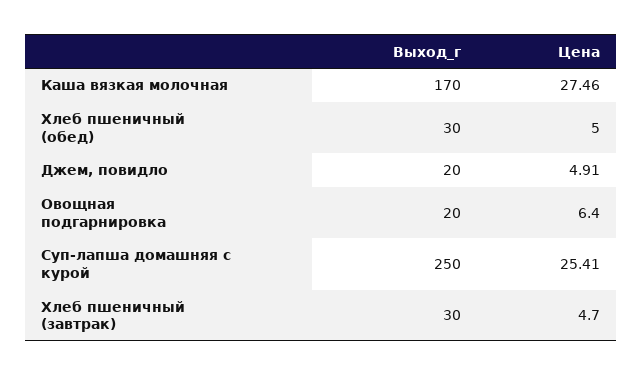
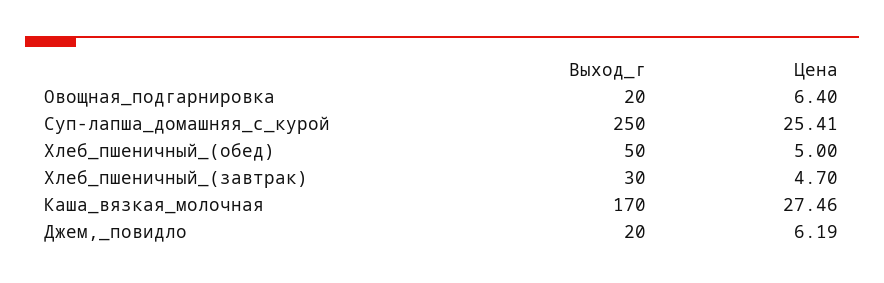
  {
    "Выход_г": {
      "Каша вязкая молочная": 170,
-     "Хлеб пшеничный (обед)": 30,
+     "Хлеб пшеничный (обед)": 50,
      "Джем, повидло": 20,
      "Овощная подгарнировка": 20,
      "Суп-лапша домашняя с курой": 250,
      "Хлеб пшеничный (завтрак)": 30
    },
    "Цена": {
      "Каша вязкая молочная": 27.46,
      "Хлеб пшеничный (обед)": 5,
-     "Джем, повидло": 4.91,
+     "Джем, повидло": 6.19,
      "Овощная подгарнировка": 6.4,
      "Суп-лапша домашняя с курой": 25.41,
      "Хлеб пшеничный (завтрак)": 4.7
    }
  }

